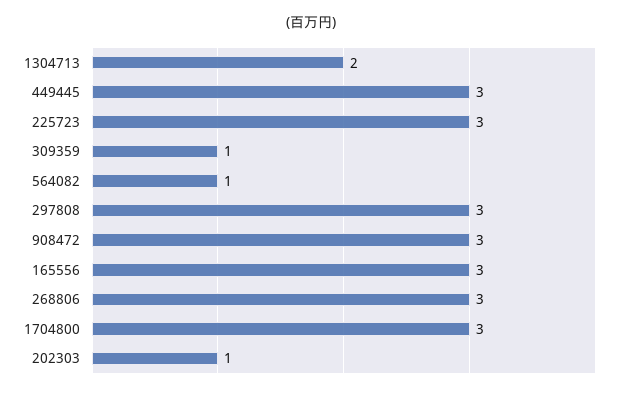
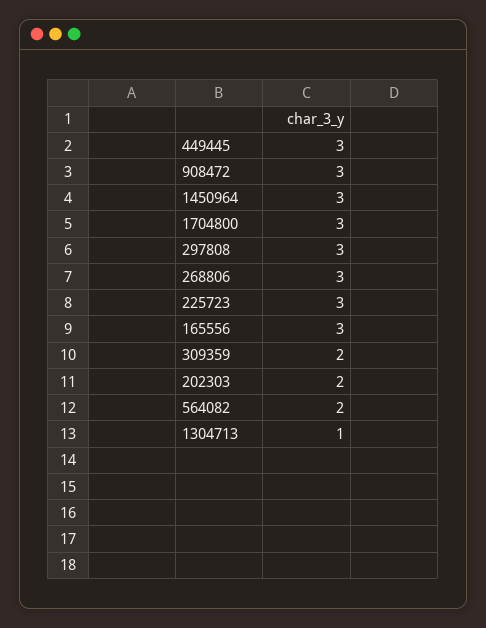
  {
-   "1304713": 2,
+   "1304713": 1,
    "449445": 3,
    "225723": 3,
-   "309359": 1,
+   "309359": 2,
-   "564082": 1,
+   "564082": 2,
    "297808": 3,
    "908472": 3,
    "165556": 3,
    "268806": 3,
    "1704800": 3,
-   "202303": 1
+   "202303": 2,
+   "1450964": 3
  }

